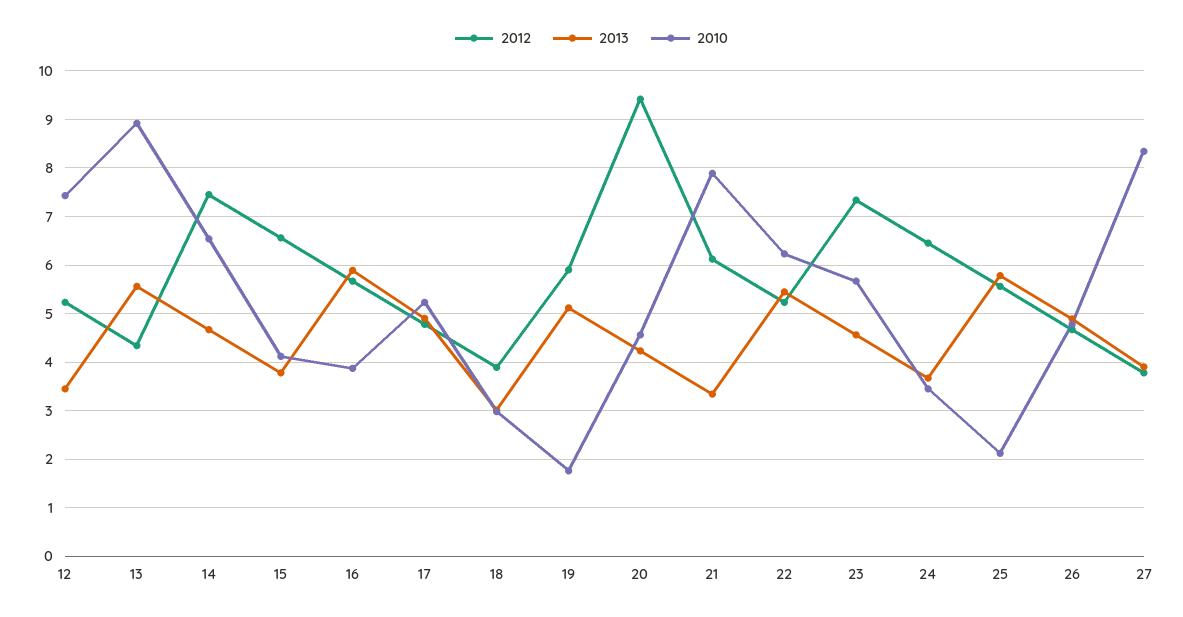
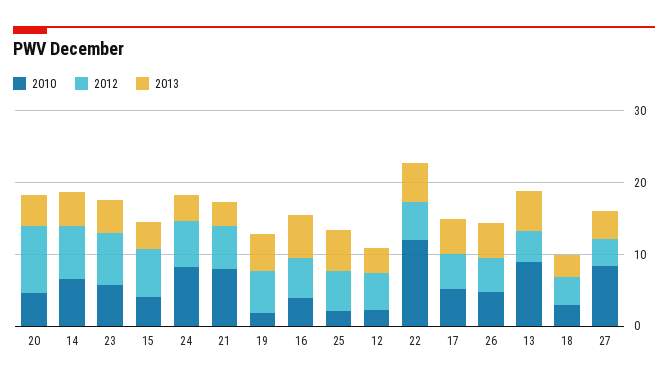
  {
    "2012": {
      "12": 5.2,
      "13": 4.4,
      "14": 7.4,
      "15": 6.6,
      "16": 5.6,
      "17": 4.8,
      "18": 3.8,
      "19": 6,
      "20": 9.4,
      "21": 6.2,
      "22": 5.2,
      "23": 7.4,
      "24": 6.4,
      "25": 5.6,
      "26": 4.6,
      "27": 3.8
    },
    "2013": {
      "12": 3.4,
      "13": 5.6,
      "14": 4.6,
      "15": 3.8,
      "16": 5.8,
      "17": 5,
      "18": 3,
      "19": 5.2,
      "20": 4.2,
      "21": 3.4,
      "22": 5.4,
      "23": 4.6,
      "24": 3.6,
      "25": 5.8,
      "26": 4.8,
      "27": 4
    },
    "2010": {
-     "12": 7.4,
+     "12": 2,
      "13": 9,
      "14": 6.6,
      "15": 4.2,
      "16": 3.8,
      "17": 5.2,
      "18": 3,
      "19": 1.8,
      "20": 4.6,
      "21": 7.8,
-     "22": 6.2,
+     "22": 12,
      "23": 5.6,
-     "24": 3.4,
+     "24": 8,
      "25": 2.2,
      "26": 4.8,
      "27": 8.4
    }
  }

